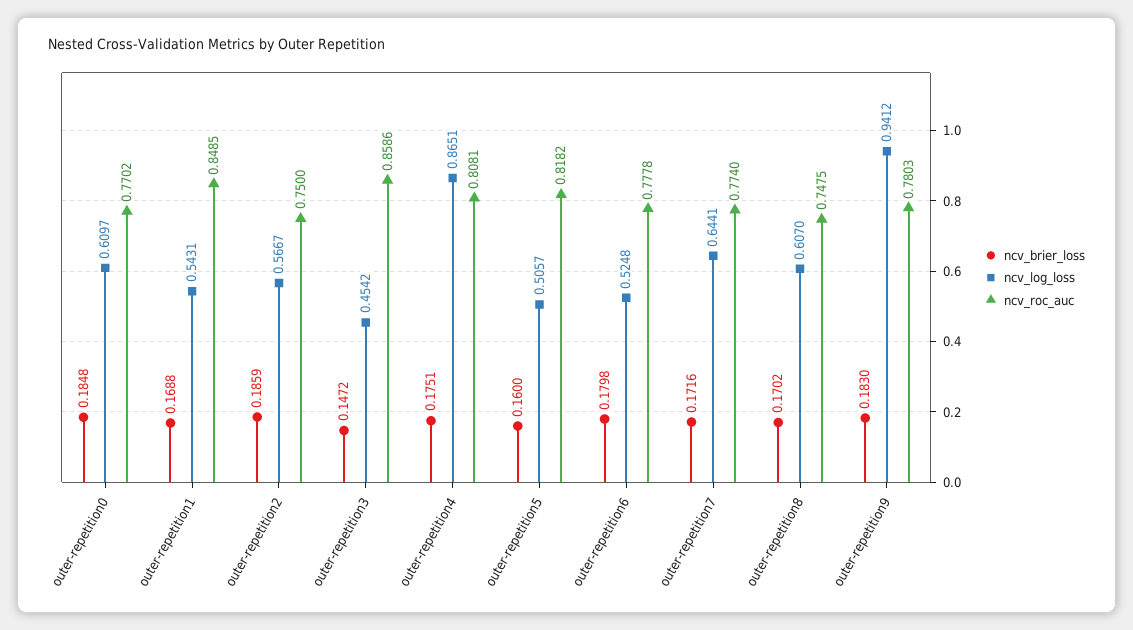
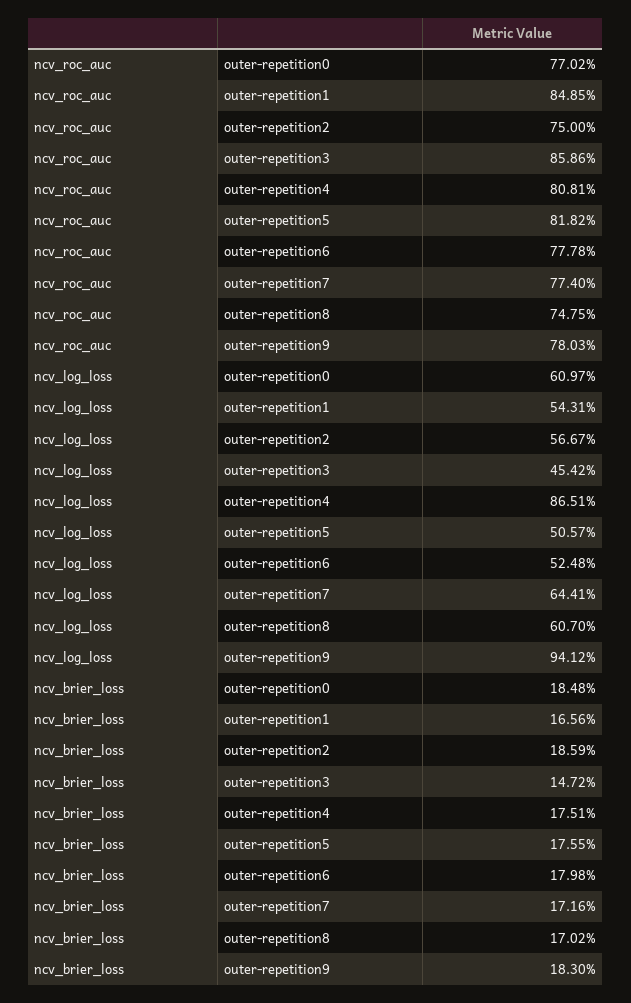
  {
    "ncv_brier_loss": {
      "outer-repetition0": 0.1848,
-     "outer-repetition1": 0.1688,
+     "outer-repetition1": 0.1656,
      "outer-repetition2": 0.1859,
      "outer-repetition3": 0.1472,
      "outer-repetition4": 0.1751,
-     "outer-repetition5": 0.16,
+     "outer-repetition5": 0.1755,
      "outer-repetition6": 0.1798,
      "outer-repetition7": 0.1716,
      "outer-repetition8": 0.1702,
      "outer-repetition9": 0.183
    },
    "ncv_log_loss": {
      "outer-repetition0": 0.6097,
      "outer-repetition1": 0.5431,
      "outer-repetition2": 0.5667,
      "outer-repetition3": 0.4542,
      "outer-repetition4": 0.8651,
      "outer-repetition5": 0.5057,
      "outer-repetition6": 0.5248,
      "outer-repetition7": 0.6441,
      "outer-repetition8": 0.607,
      "outer-repetition9": 0.9412
    },
    "ncv_roc_auc": {
      "outer-repetition0": 0.7702,
      "outer-repetition1": 0.8485,
      "outer-repetition2": 0.75,
      "outer-repetition3": 0.8586,
      "outer-repetition4": 0.8081,
      "outer-repetition5": 0.8182,
      "outer-repetition6": 0.7778,
      "outer-repetition7": 0.774,
      "outer-repetition8": 0.7475,
      "outer-repetition9": 0.7803
    }
  }

